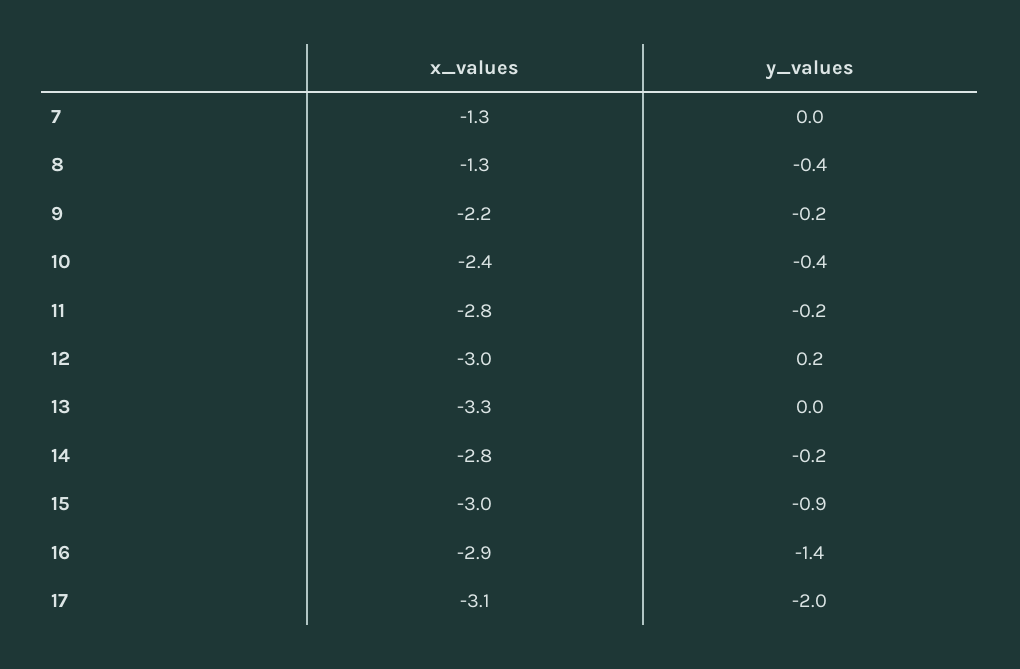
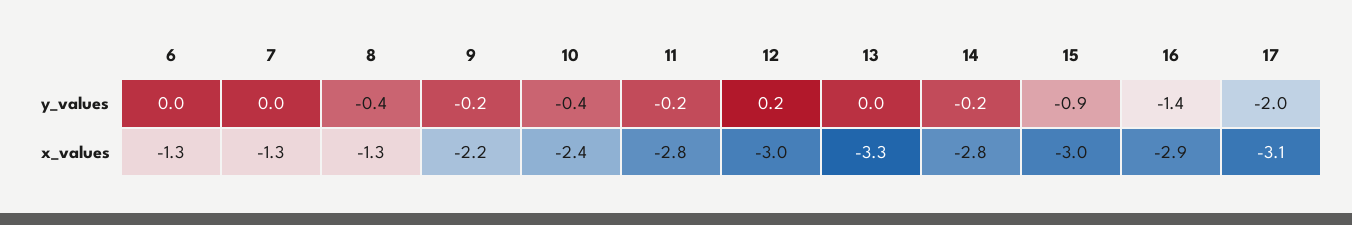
  {
    "x_values": {
      "7": -1.3,
      "8": -1.3,
      "9": -2.2,
      "10": -2.4,
      "11": -2.8,
      "12": -3,
      "13": -3.3,
      "14": -2.8,
      "15": -3,
      "16": -2.9,
-     "17": -3.1
+     "17": -3.1,
+     "6": -1.3
    },
    "y_values": {
      "7": 0,
      "8": -0.4,
      "9": -0.2,
      "10": -0.4,
      "11": -0.2,
      "12": 0.2,
      "13": 0,
      "14": -0.2,
      "15": -0.9,
      "16": -1.4,
-     "17": -2
+     "17": -2,
+     "6": 0
    }
  }

